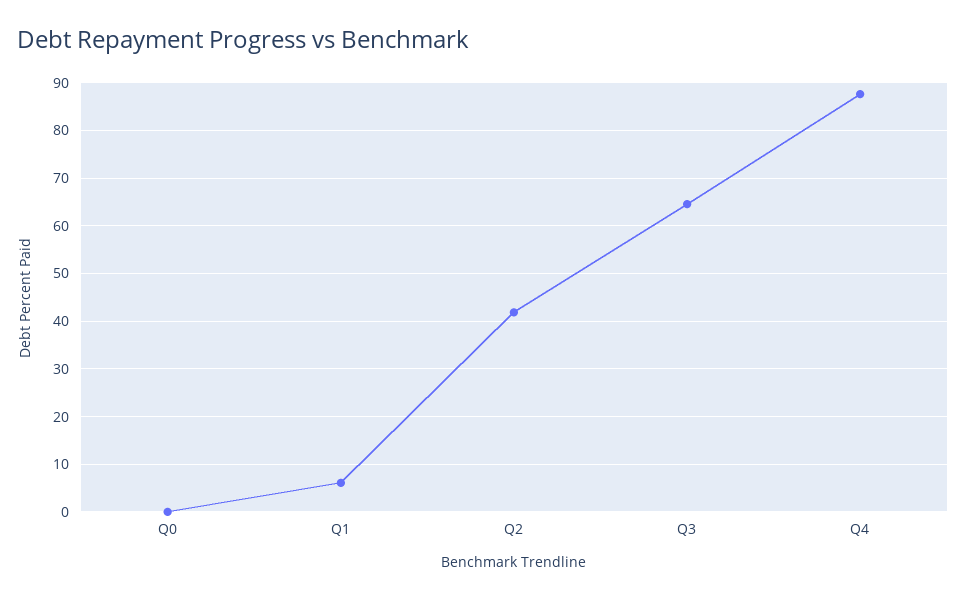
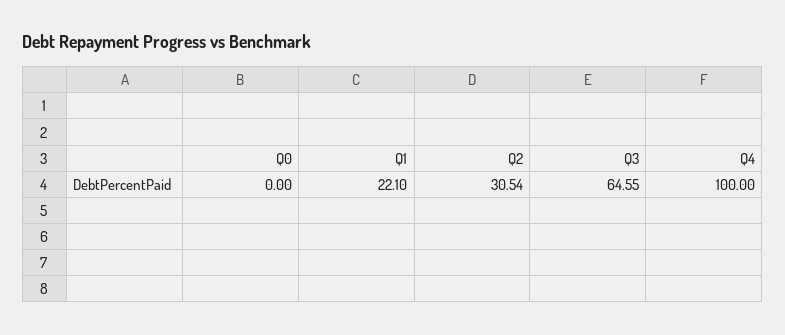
  {
    "Q0": 0,
-   "Q1": 6,
+   "Q1": 22.1,
-   "Q2": 42,
+   "Q2": 30.54,
    "Q3": 64.55,
-   "Q4": 88
+   "Q4": 100
  }

